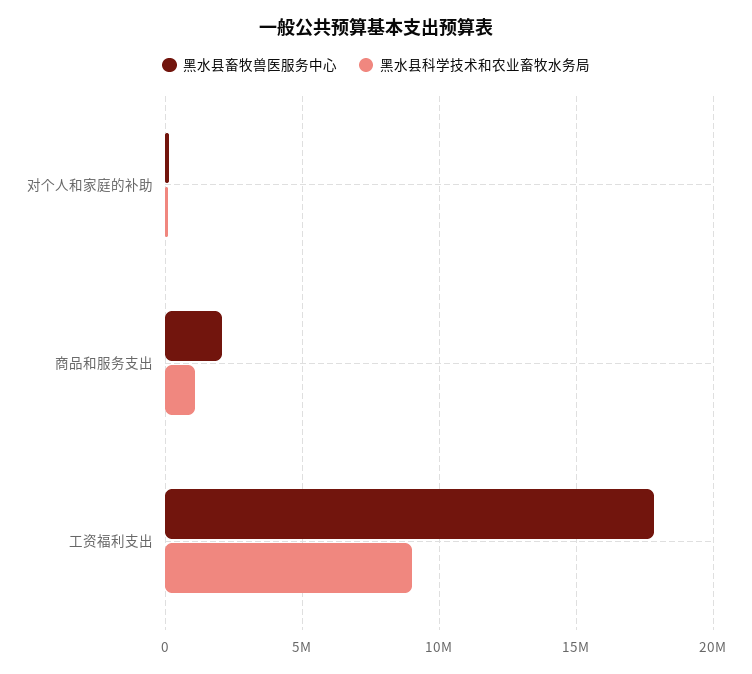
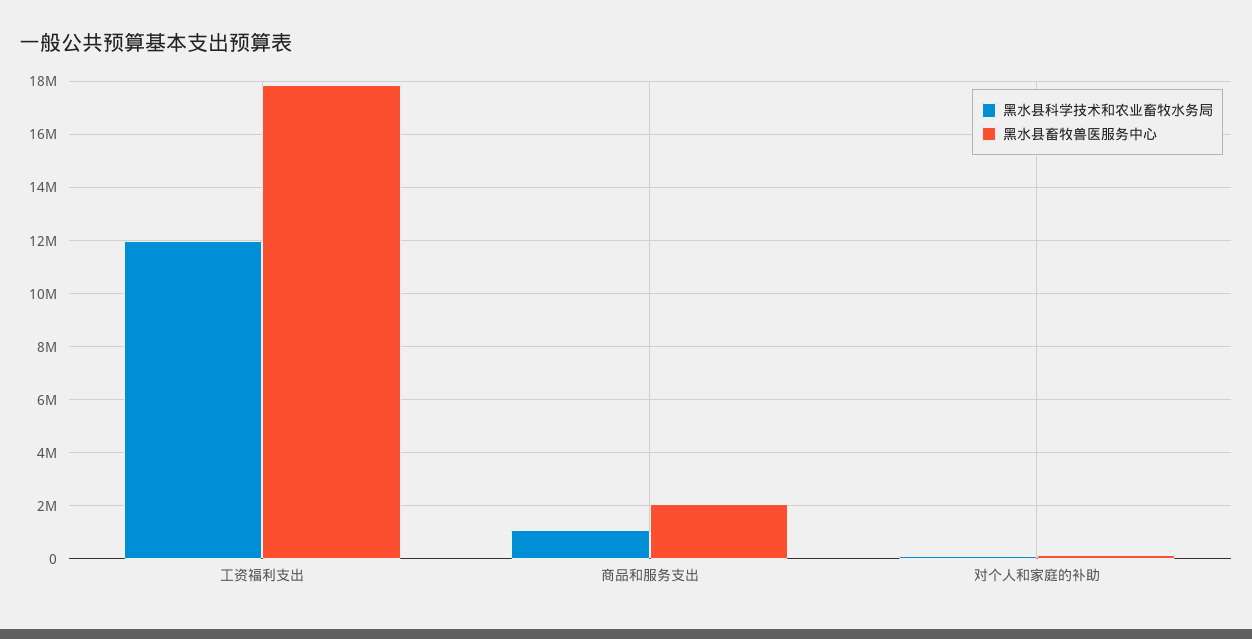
  {
    "黑水县畜牧兽医服务中心": {
      "对个人和家庭的补助": 250000,
      "商品和服务支出": 2000000,
      "工资福利支出": 17750000
    },
    "黑水县科学技术和农业畜牧水务局": {
      "对个人和家庭的补助": 0,
      "商品和服务支出": 1000000,
-     "工资福利支出": 9000000
+     "工资福利支出": 12000000
    }
  }

